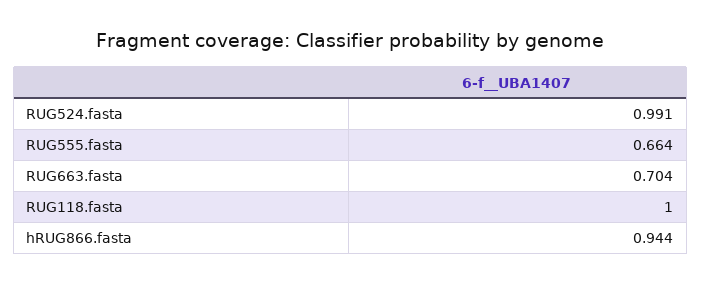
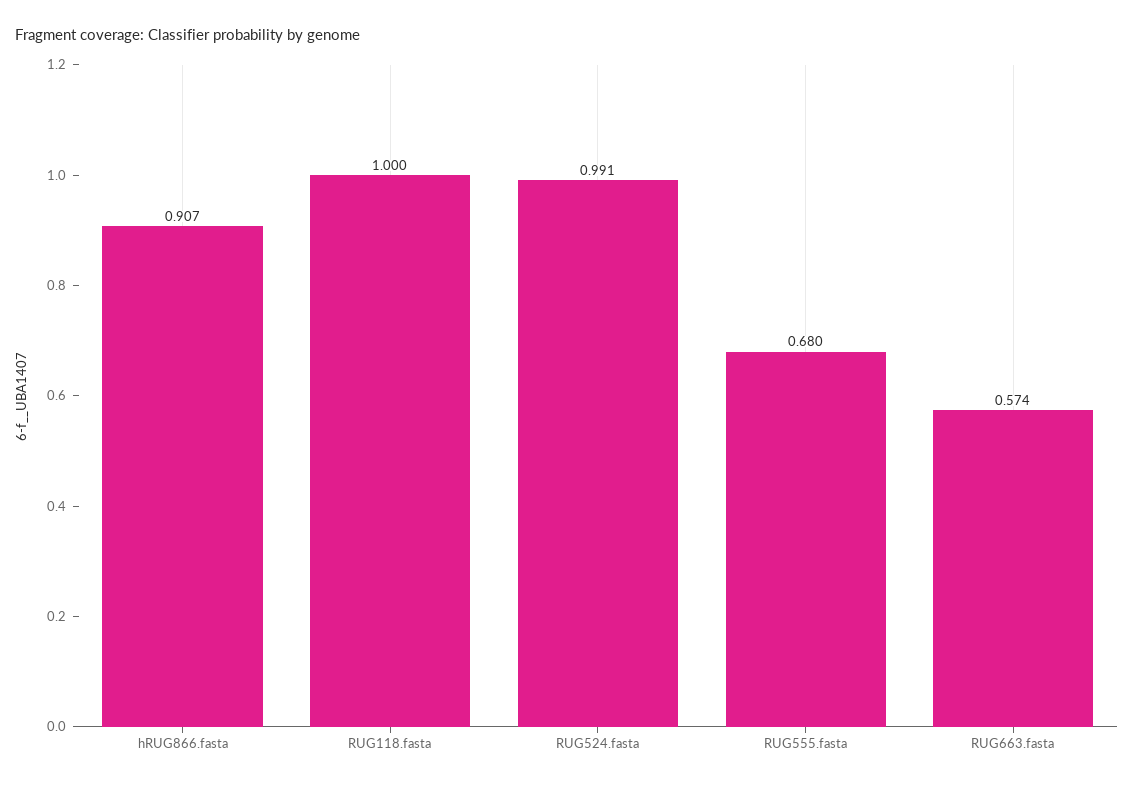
  {
    "RUG524.fasta": 0.991,
-   "RUG555.fasta": 0.664,
+   "RUG555.fasta": 0.68,
-   "RUG663.fasta": 0.704,
+   "RUG663.fasta": 0.574,
    "RUG118.fasta": 1,
-   "hRUG866.fasta": 0.944
+   "hRUG866.fasta": 0.907
  }

